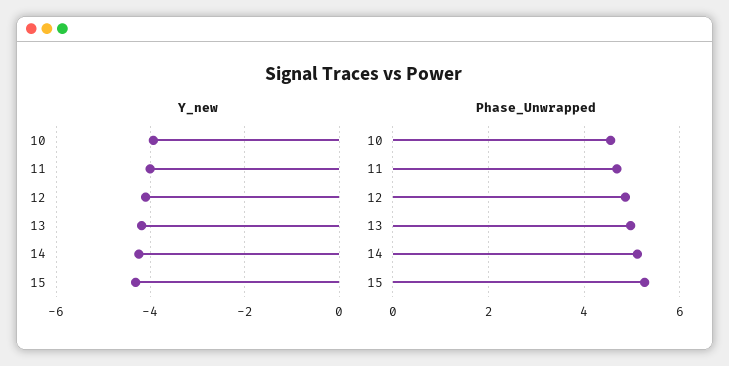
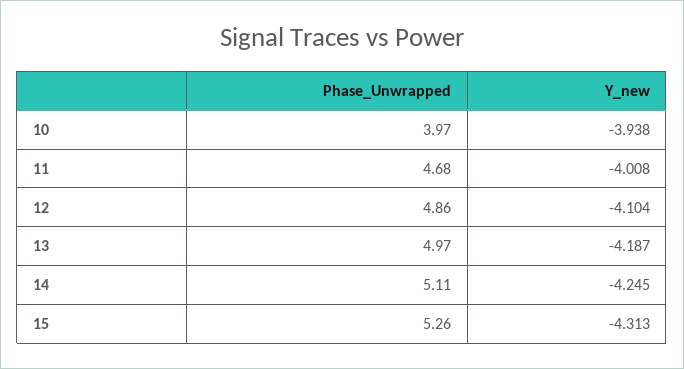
  {
    "Y_new": {
      "10": -3.938,
      "11": -4.008,
      "12": -4.104,
      "13": -4.187,
      "14": -4.245,
      "15": -4.313
    },
    "Phase_Unwrapped": {
-     "10": 4.6,
+     "10": 3.97,
      "11": 4.68,
      "12": 4.86,
      "13": 4.97,
      "14": 5.11,
      "15": 5.26
    }
  }

